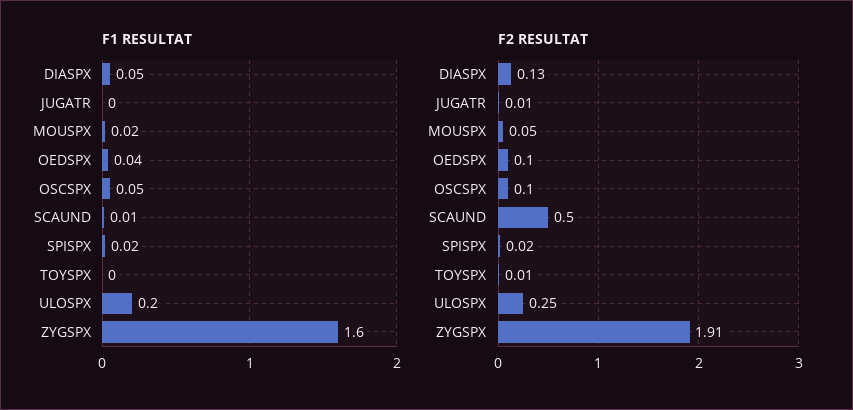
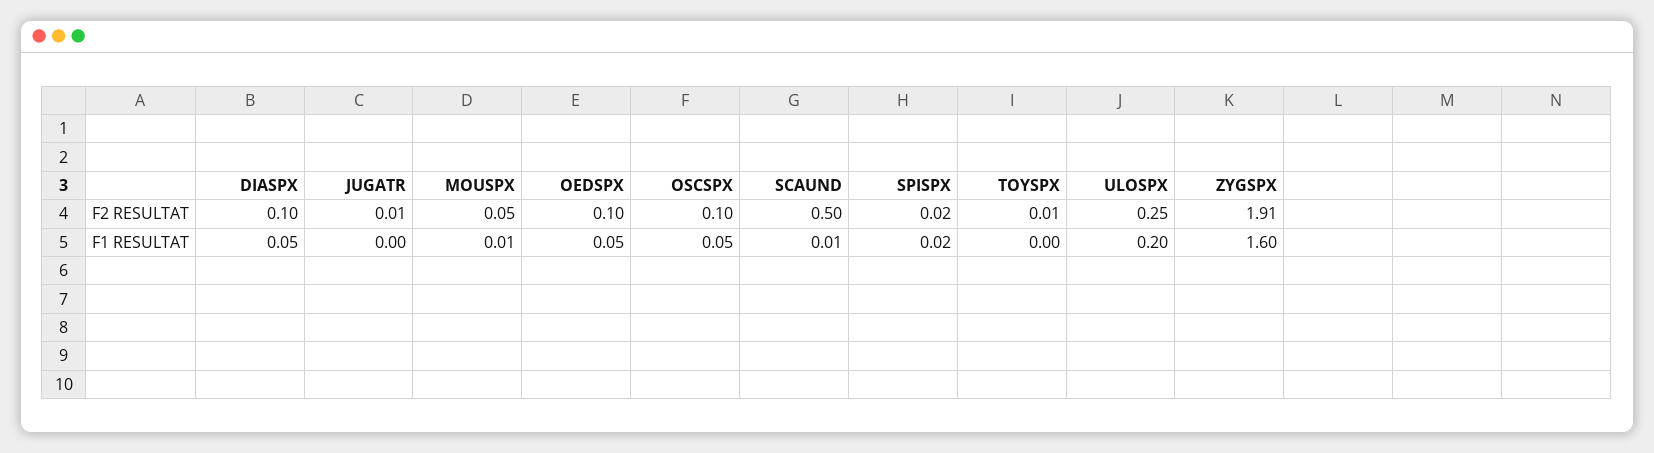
  {
    "F1 RESULTAT": {
      "DIASPX": 0.05,
      "JUGATR": 0,
-     "MOUSPX": 0.02,
+     "MOUSPX": 0.01,
-     "OEDSPX": 0.04,
+     "OEDSPX": 0.05,
      "OSCSPX": 0.05,
      "SCAUND": 0.01,
      "SPISPX": 0.02,
      "TOYSPX": 0,
      "ULOSPX": 0.2,
      "ZYGSPX": 1.6
    },
    "F2 RESULTAT": {
-     "DIASPX": 0.13,
+     "DIASPX": 0.1,
      "JUGATR": 0.01,
      "MOUSPX": 0.05,
      "OEDSPX": 0.1,
      "OSCSPX": 0.1,
      "SCAUND": 0.5,
      "SPISPX": 0.02,
      "TOYSPX": 0.01,
      "ULOSPX": 0.25,
      "ZYGSPX": 1.91
    }
  }

